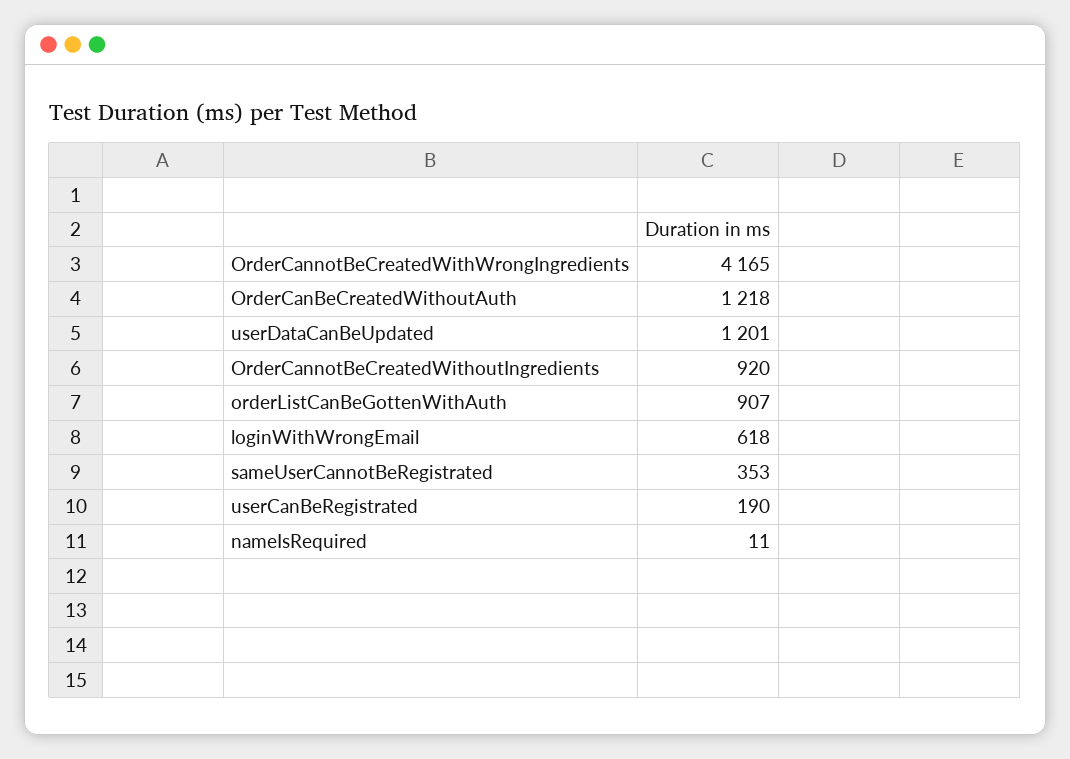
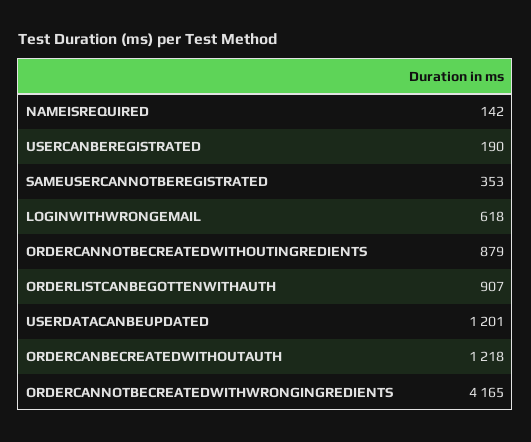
  {
    "OrderCannotBeCreatedWithWrongIngredients": 4165,
    "OrderCanBeCreatedWithoutAuth": 1218,
    "userDataCanBeUpdated": 1201,
-   "OrderCannotBeCreatedWithoutIngredients": 920,
+   "OrderCannotBeCreatedWithoutIngredients": 879,
    "orderListCanBeGottenWithAuth": 907,
    "loginWithWrongEmail": 618,
    "sameUserCannotBeRegistrated": 353,
    "userCanBeRegistrated": 190,
-   "nameIsRequired": 11
+   "nameIsRequired": 142
  }

